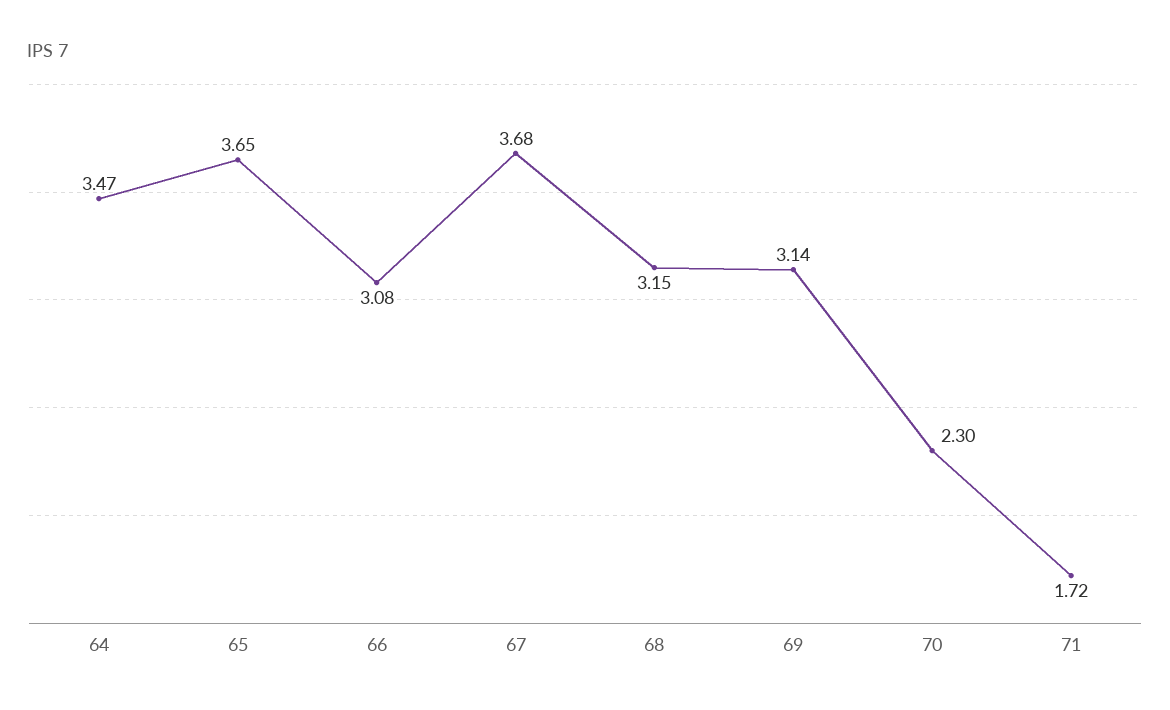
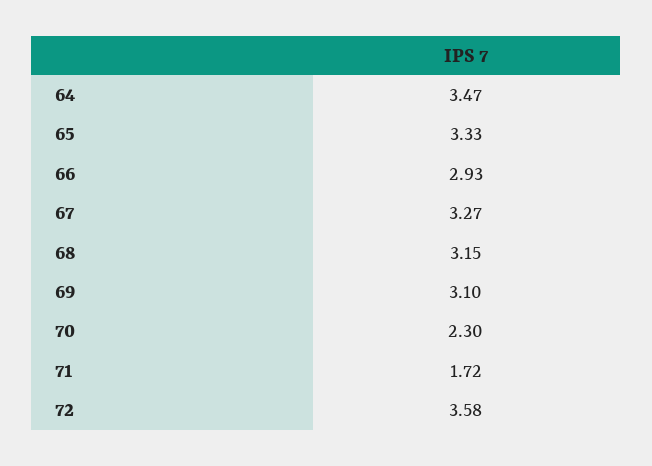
  {
    "64": 3.47,
-   "65": 3.65,
+   "65": 3.33,
-   "66": 3.08,
+   "66": 2.93,
-   "67": 3.68,
+   "67": 3.27,
    "68": 3.15,
-   "69": 3.14,
+   "69": 3.1,
    "70": 2.3,
-   "71": 1.72
+   "71": 1.72,
+   "72": 3.58
  }

